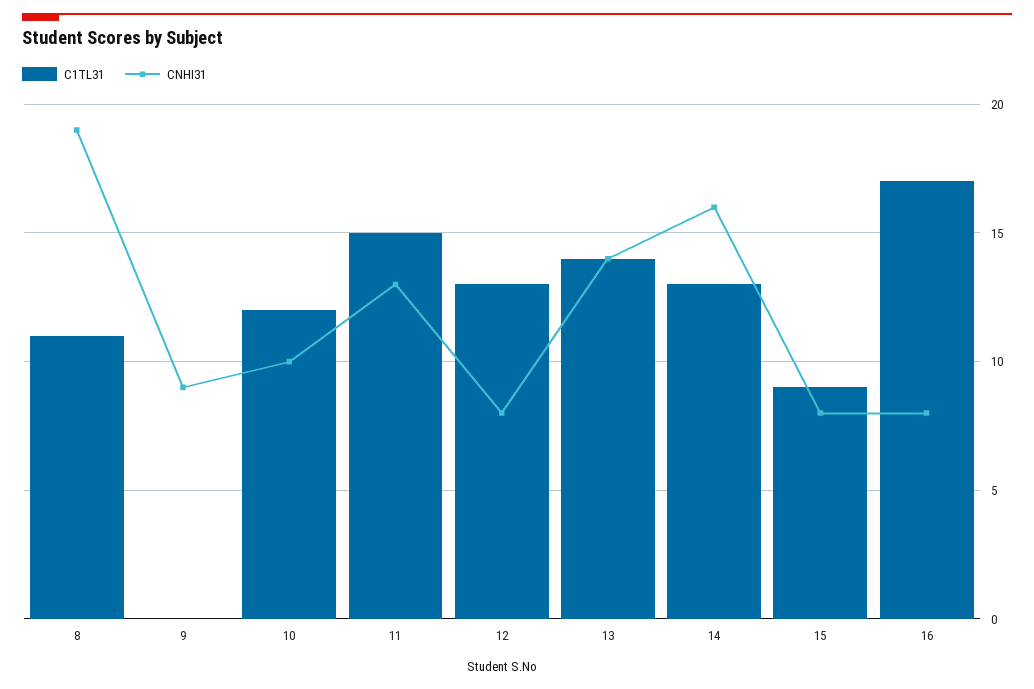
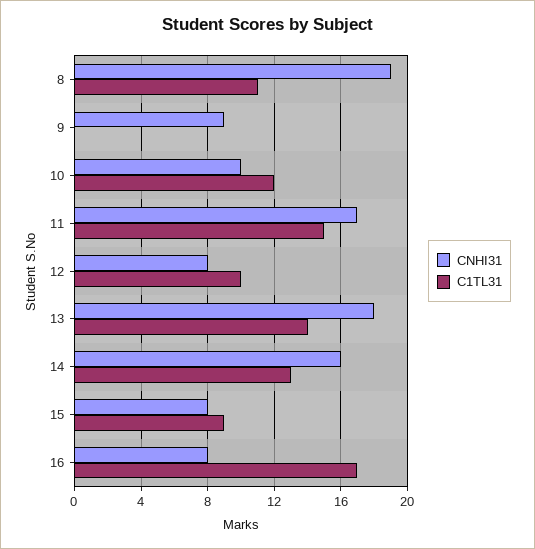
  {
    "C1TL31": {
      "8": 11,
      "9": 0,
      "10": 12,
      "11": 15,
-     "12": 13,
+     "12": 10,
      "13": 14,
      "14": 13,
      "15": 9,
      "16": 17
    },
    "CNHI31": {
      "8": 19,
      "9": 9,
      "10": 10,
-     "11": 13,
+     "11": 17,
      "12": 8,
-     "13": 14,
+     "13": 18,
      "14": 16,
      "15": 8,
      "16": 8
    }
  }

